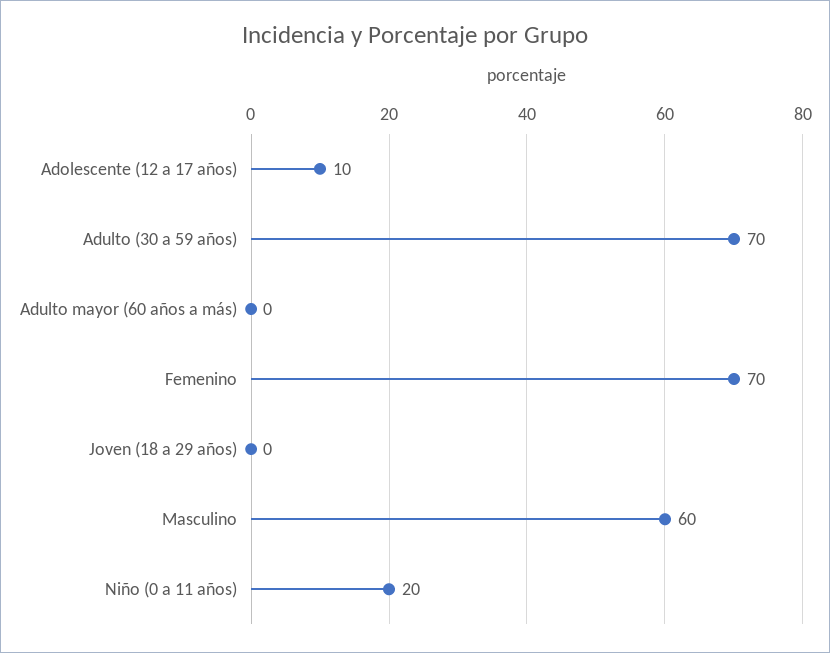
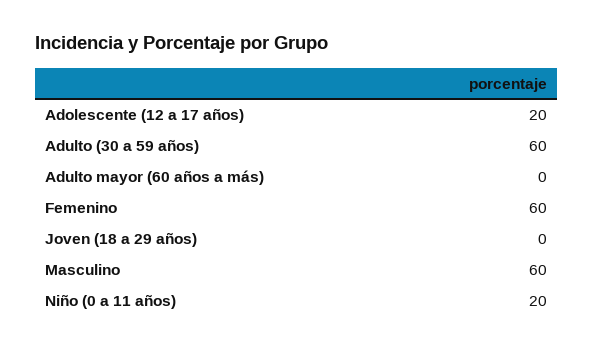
  {
-   "Adolescente (12 a 17 años)": 10,
+   "Adolescente (12 a 17 años)": 20,
-   "Adulto (30 a 59 años)": 70,
+   "Adulto (30 a 59 años)": 60,
    "Adulto mayor (60 años a más)": 0,
-   "Femenino": 70,
+   "Femenino": 60,
    "Joven (18 a 29 años)": 0,
    "Masculino": 60,
    "Niño (0 a 11 años)": 20
  }

